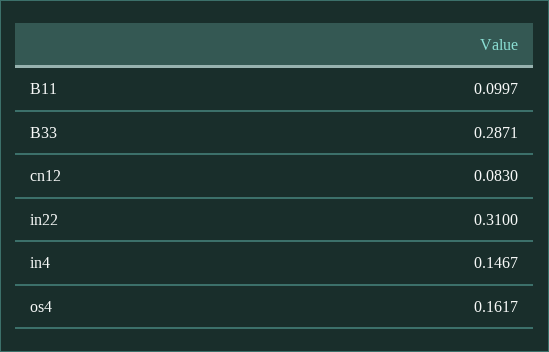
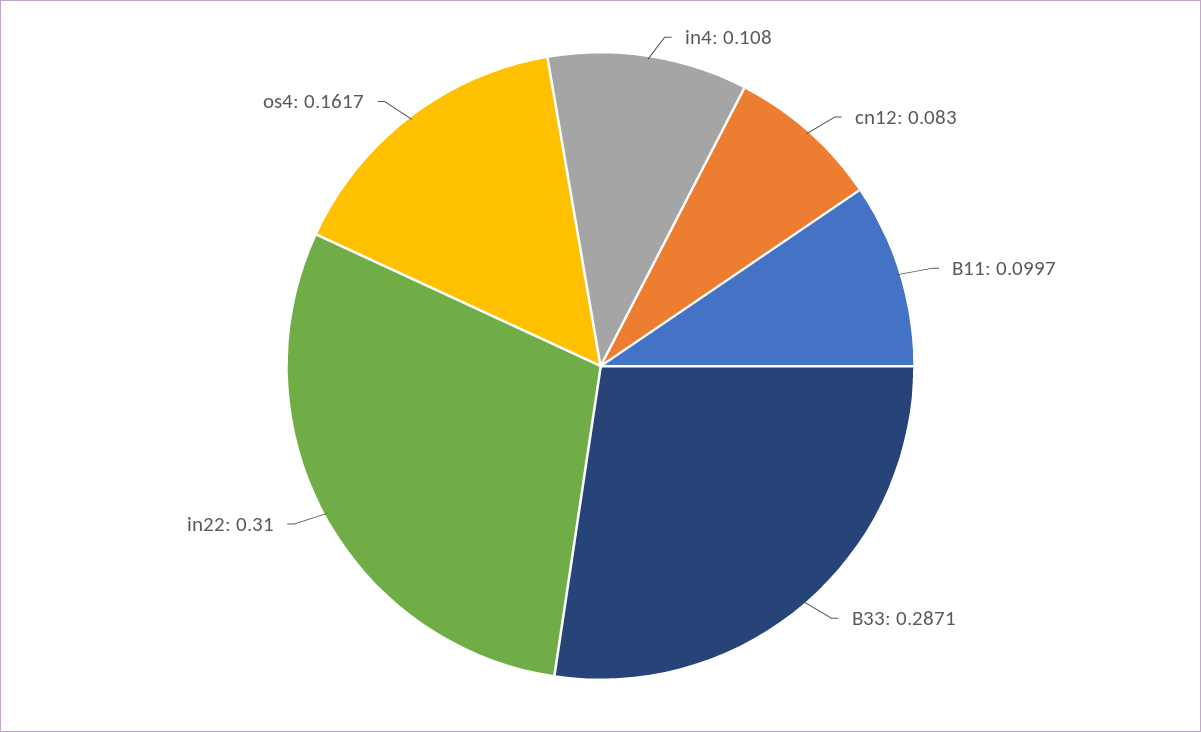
  {
    "B11": 0.0997,
    "B33": 0.2871,
    "cn12": 0.083,
    "in22": 0.31,
-   "in4": 0.1467,
+   "in4": 0.108,
    "os4": 0.1617
  }

